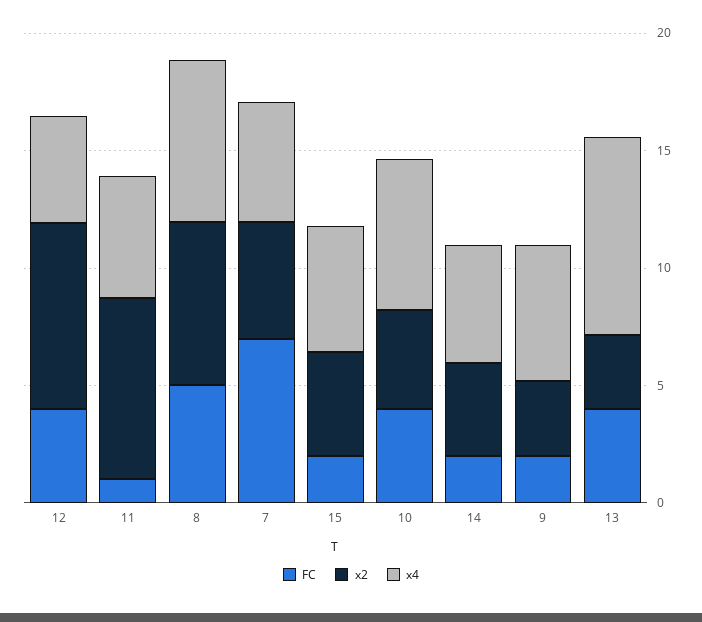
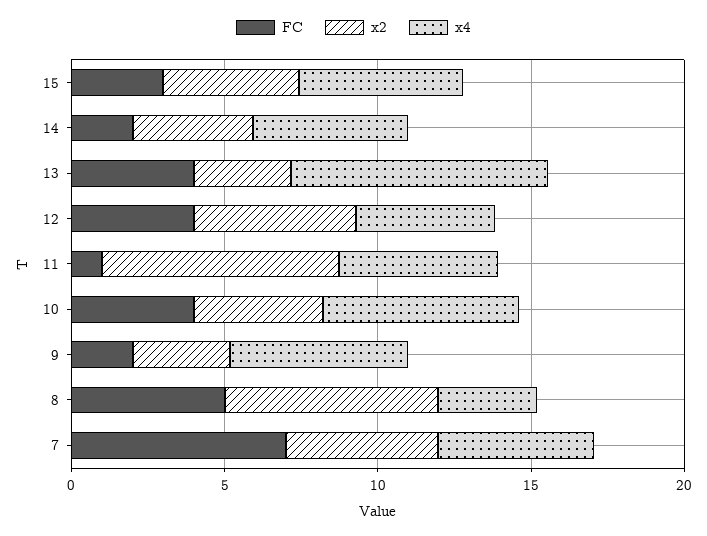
  {
    "FC": {
      "12": 4,
      "11": 1,
      "8": 5,
      "7": 7,
-     "15": 2,
+     "15": 3,
      "10": 4,
      "14": 2,
      "9": 2,
      "13": 4
    },
    "x2": {
-     "12": 8,
+     "12": 5,
      "11": 8,
      "8": 7,
      "7": 5,
      "15": 4,
      "10": 4,
      "14": 4,
      "9": 3,
      "13": 3
    },
    "x4": {
      "12": 5,
      "11": 5,
-     "8": 7,
+     "8": 3,
      "7": 5,
      "15": 5,
      "10": 6,
      "14": 5,
      "9": 6,
      "13": 8
    }
  }

